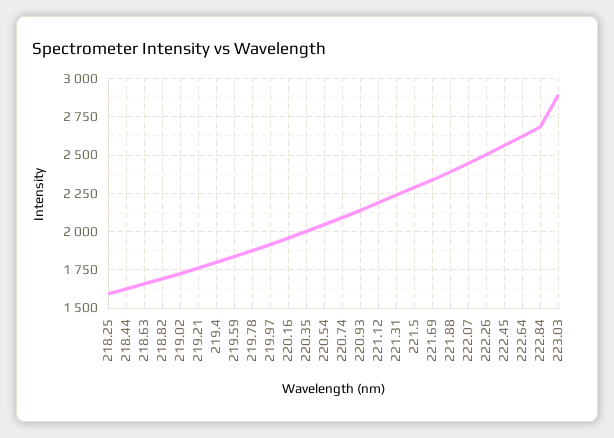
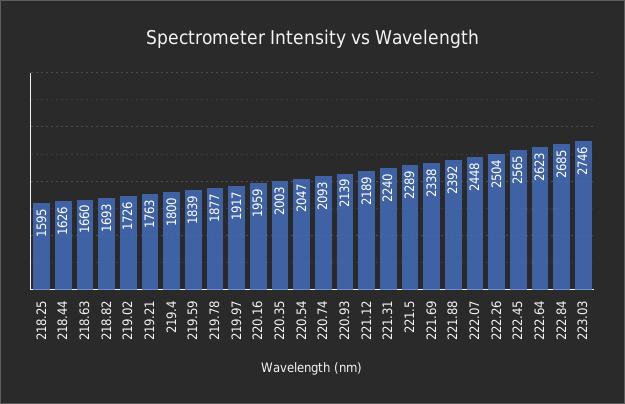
  {
    "218.25": 1595,
    "218.44": 1626,
    "218.63": 1660,
    "218.82": 1693,
    "219.02": 1726,
    "219.21": 1763,
    "219.4": 1800,
    "219.59": 1839,
    "219.78": 1877,
    "219.97": 1917,
    "220.16": 1959,
    "220.35": 2003,
    "220.54": 2047,
    "220.74": 2093,
    "220.93": 2139,
    "221.12": 2189,
    "221.31": 2240,
    "221.5": 2289,
    "221.69": 2338,
    "221.88": 2392,
    "222.07": 2448,
    "222.26": 2504,
    "222.45": 2565,
    "222.64": 2623,
    "222.84": 2685,
-   "223.03": 2900
+   "223.03": 2746
  }

